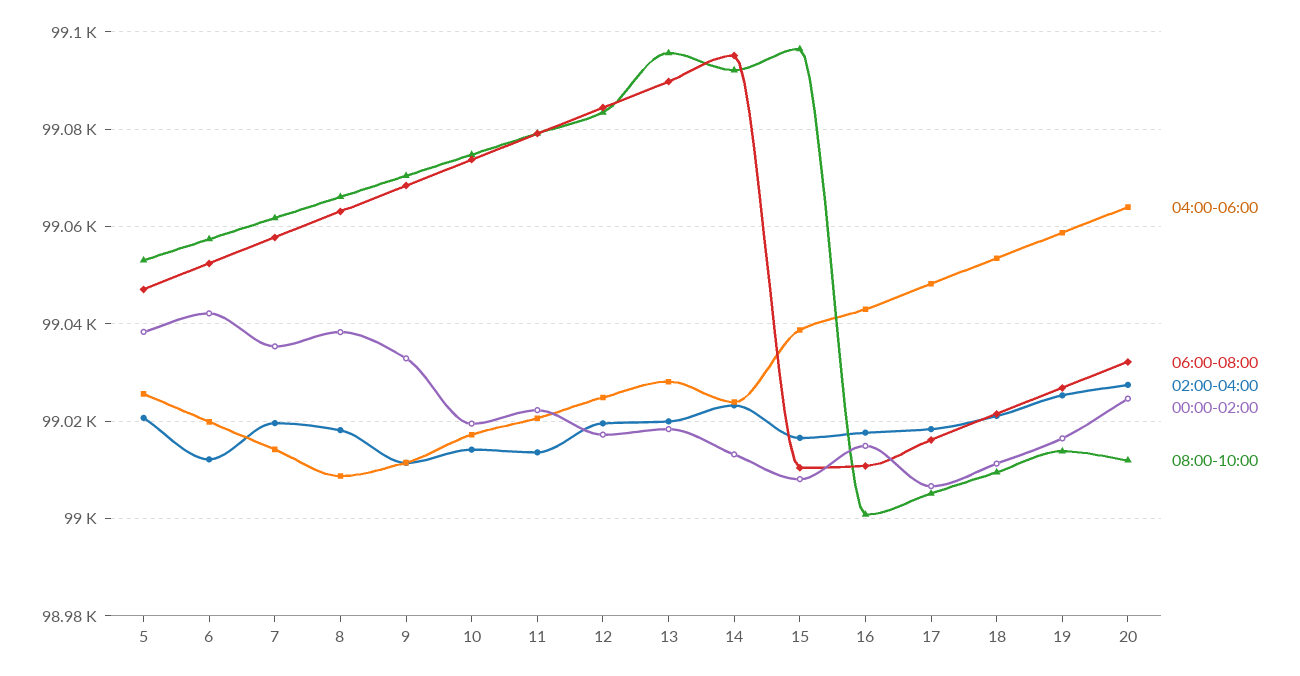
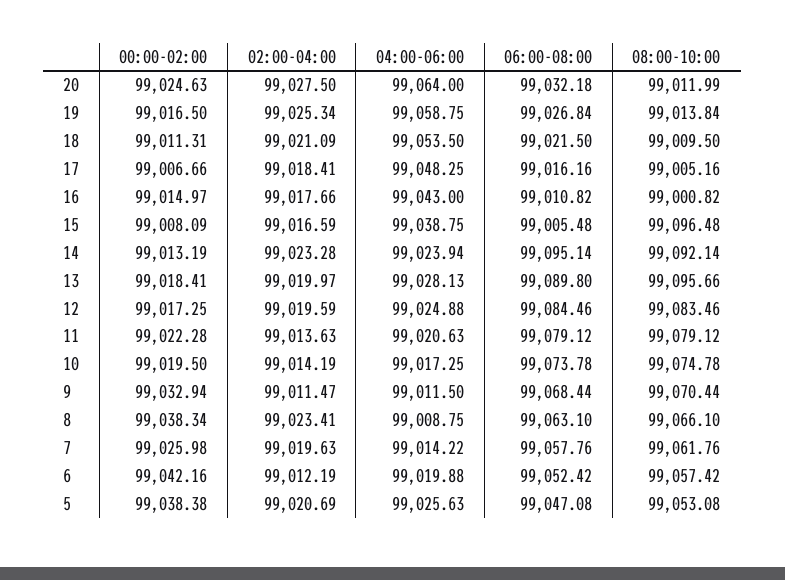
  {
    "04:00-06:00": {
      "5": 99025.63,
      "6": 99019.88,
      "7": 99014.22,
      "8": 99008.75,
      "9": 99011.5,
      "10": 99017.25,
      "11": 99020.63,
      "12": 99024.88,
      "13": 99028.13,
      "14": 99023.94,
      "15": 99038.75,
      "16": 99043,
      "17": 99048.25,
      "18": 99053.5,
      "19": 99058.75,
      "20": 99064
    },
    "06:00-08:00": {
      "5": 99047.08,
      "6": 99052.42,
      "7": 99057.76,
      "8": 99063.1,
      "9": 99068.44,
      "10": 99073.78,
      "11": 99079.12,
      "12": 99084.46,
      "13": 99089.8,
      "14": 99095.14,
-     "15": 99010,
+     "15": 99005.48,
      "16": 99010.82,
      "17": 99016.16,
      "18": 99021.5,
      "19": 99026.84,
      "20": 99032.18
    },
    "02:00-04:00": {
      "5": 99020.69,
      "6": 99012.19,
      "7": 99019.63,
-     "8": 99018,
+     "8": 99023.41,
      "9": 99011.47,
      "10": 99014.19,
      "11": 99013.63,
      "12": 99019.59,
      "13": 99019.97,
      "14": 99023.28,
      "15": 99016.59,
      "16": 99017.66,
      "17": 99018.41,
      "18": 99021.09,
      "19": 99025.34,
      "20": 99027.5
    },
    "00:00-02:00": {
      "5": 99038.38,
      "6": 99042.16,
-     "7": 99036,
+     "7": 99025.98,
      "8": 99038.34,
      "9": 99032.94,
      "10": 99019.5,
      "11": 99022.28,
      "12": 99017.25,
      "13": 99018.41,
      "14": 99013.19,
      "15": 99008.09,
      "16": 99014.97,
      "17": 99006.66,
      "18": 99011.31,
      "19": 99016.5,
      "20": 99024.63
    },
    "08:00-10:00": {
      "5": 99053.08,
      "6": 99057.42,
      "7": 99061.76,
      "8": 99066.1,
      "9": 99070.44,
      "10": 99074.78,
      "11": 99079.12,
      "12": 99083.46,
      "13": 99095.66,
      "14": 99092.14,
      "15": 99096.48,
      "16": 99000.82,
      "17": 99005.16,
      "18": 99009.5,
      "19": 99013.84,
      "20": 99011.99
    }
  }

